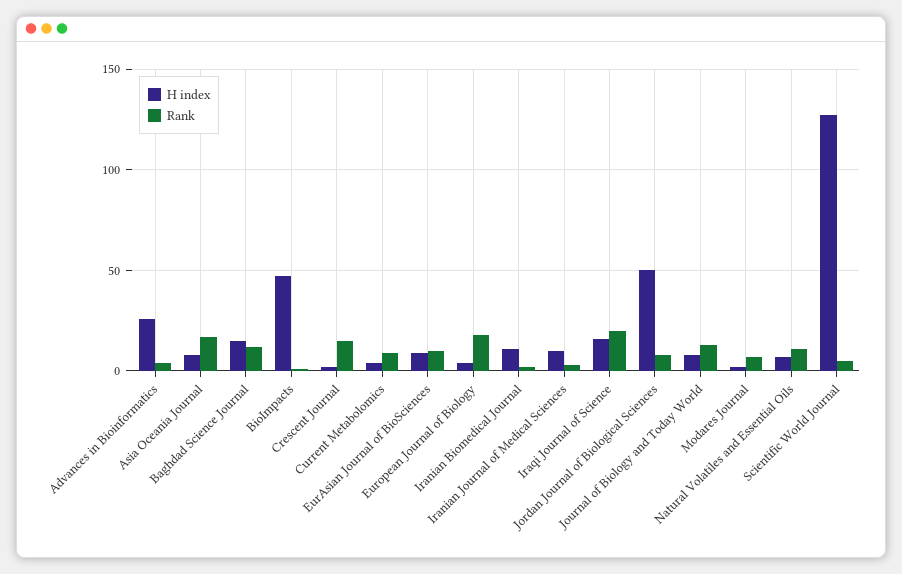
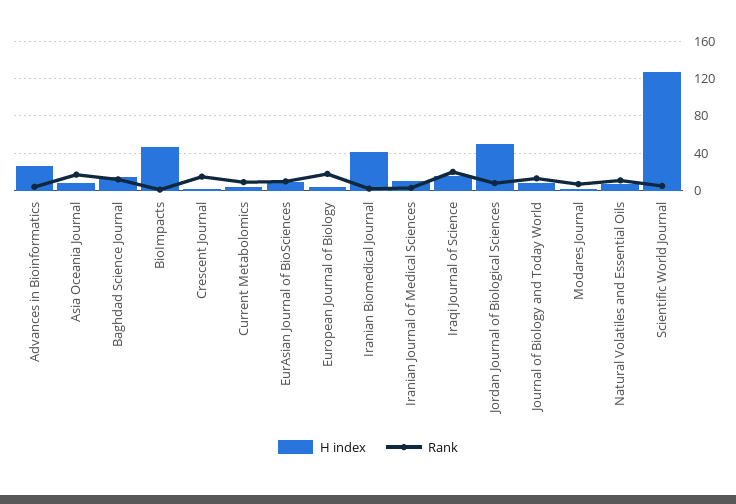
  {
    "H index": {
      "Advances in Bioinformatics": 25,
      "Asia Oceania Journal": 10,
      "Baghdad Science Journal": 15,
      "BioImpacts": 45,
      "Crescent Journal": 0,
      "Current Metabolomics": 5,
      "EurAsian Journal of BioSciences": 10,
      "European Journal of Biology": 5,
-     "Iranian Biomedical Journal": 10,
+     "Iranian Biomedical Journal": 40,
      "Iranian Journal of Medical Sciences": 10,
      "Iraqi Journal of Science": 15,
      "Jordan Journal of Biological Sciences": 50,
      "Journal of Biology and Today World": 10,
      "Modares Journal": 0,
      "Natural Volatiles and Essential Oils": 5,
      "Scientific World Journal": 125
    },
    "Rank": {
      "Advances in Bioinformatics": 5,
      "Asia Oceania Journal": 15,
      "Baghdad Science Journal": 10,
      "BioImpacts": 0,
      "Crescent Journal": 15,
      "Current Metabolomics": 10,
      "EurAsian Journal of BioSciences": 10,
      "European Journal of Biology": 20,
      "Iranian Biomedical Journal": 0,
      "Iranian Journal of Medical Sciences": 5,
      "Iraqi Journal of Science": 20,
      "Jordan Journal of Biological Sciences": 10,
      "Journal of Biology and Today World": 15,
      "Modares Journal": 5,
      "Natural Volatiles and Essential Oils": 10,
      "Scientific World Journal": 5
    }
  }

